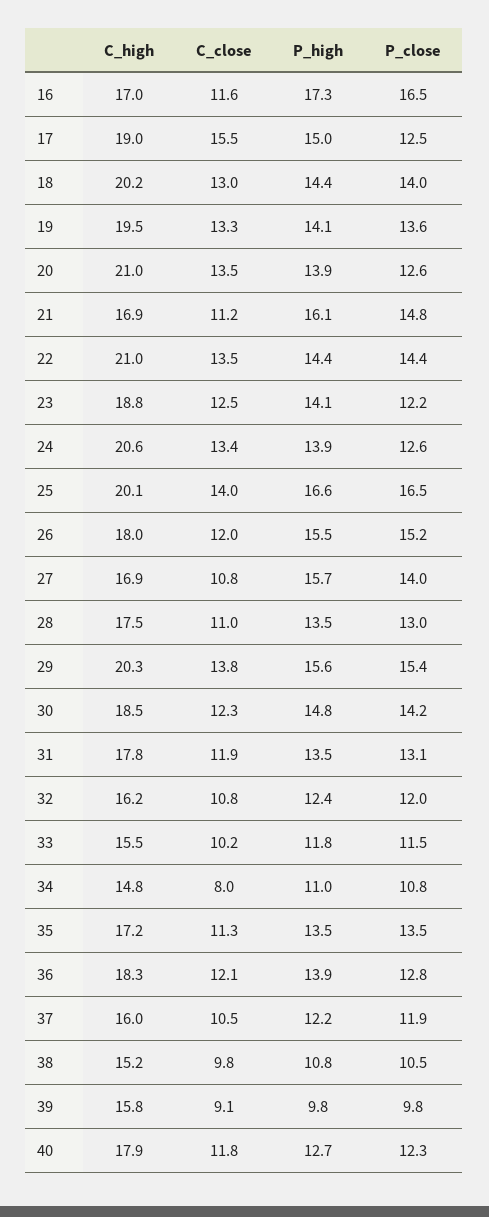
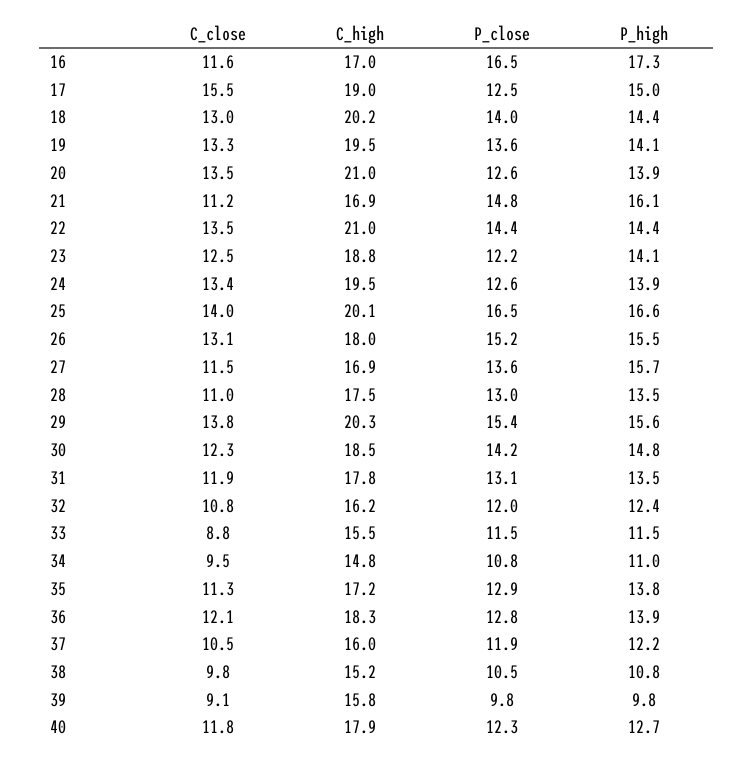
  {
    "C_high": {
      "16": 17,
      "17": 19,
      "18": 20.2,
      "19": 19.5,
      "20": 21,
      "21": 16.9,
      "22": 21,
      "23": 18.8,
-     "24": 20.6,
+     "24": 19.5,
      "25": 20.1,
      "26": 18,
      "27": 16.9,
      "28": 17.5,
      "29": 20.3,
      "30": 18.5,
      "31": 17.8,
      "32": 16.2,
      "33": 15.5,
      "34": 14.8,
      "35": 17.2,
      "36": 18.3,
      "37": 16,
      "38": 15.2,
      "39": 15.8,
      "40": 17.9
    },
    "C_close": {
      "16": 11.6,
      "17": 15.5,
      "18": 13,
      "19": 13.3,
      "20": 13.5,
      "21": 11.2,
      "22": 13.5,
      "23": 12.5,
      "24": 13.4,
      "25": 14,
-     "26": 12,
+     "26": 13.1,
-     "27": 10.8,
+     "27": 11.5,
      "28": 11,
      "29": 13.8,
      "30": 12.3,
      "31": 11.9,
      "32": 10.8,
-     "33": 10.2,
+     "33": 8.8,
-     "34": 8,
+     "34": 9.5,
      "35": 11.3,
      "36": 12.1,
      "37": 10.5,
      "38": 9.8,
      "39": 9.1,
      "40": 11.8
    },
    "P_high": {
      "16": 17.3,
      "17": 15,
      "18": 14.4,
      "19": 14.1,
      "20": 13.9,
      "21": 16.1,
      "22": 14.4,
      "23": 14.1,
      "24": 13.9,
      "25": 16.6,
      "26": 15.5,
      "27": 15.7,
      "28": 13.5,
      "29": 15.6,
      "30": 14.8,
      "31": 13.5,
      "32": 12.4,
-     "33": 11.8,
+     "33": 11.5,
      "34": 11,
-     "35": 13.5,
+     "35": 13.8,
      "36": 13.9,
      "37": 12.2,
      "38": 10.8,
      "39": 9.8,
      "40": 12.7
    },
    "P_close": {
      "16": 16.5,
      "17": 12.5,
      "18": 14,
      "19": 13.6,
      "20": 12.6,
      "21": 14.8,
      "22": 14.4,
      "23": 12.2,
      "24": 12.6,
      "25": 16.5,
      "26": 15.2,
-     "27": 14,
+     "27": 13.6,
      "28": 13,
      "29": 15.4,
      "30": 14.2,
      "31": 13.1,
      "32": 12,
      "33": 11.5,
      "34": 10.8,
-     "35": 13.5,
+     "35": 12.9,
      "36": 12.8,
      "37": 11.9,
      "38": 10.5,
      "39": 9.8,
      "40": 12.3
    }
  }

